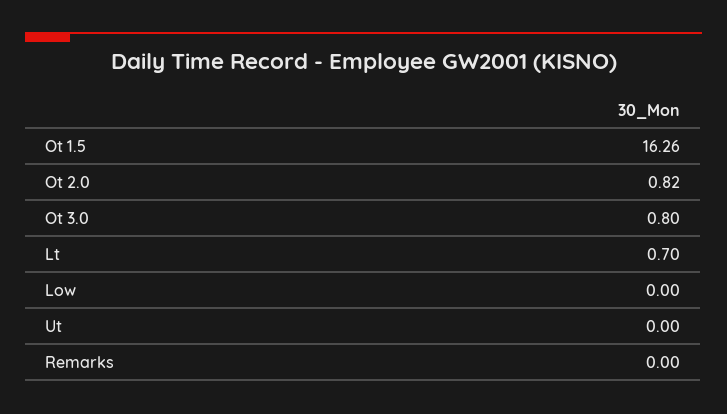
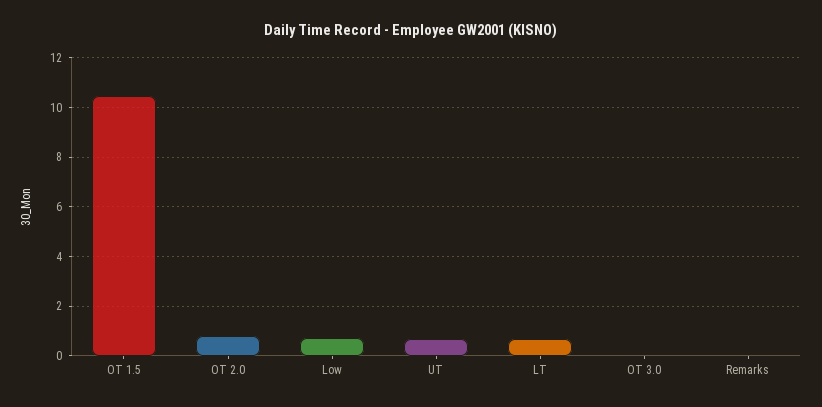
  {
-   "Ot 1.5": 16.26,
+   "Ot 1.5": 10.5,
    "Ot 2.0": 0.82,
-   "Ot 3.0": 0.8,
+   "Ot 3.0": 0,
    "Lt": 0.7,
-   "Low": 0,
+   "Low": 0.75,
-   "Ut": 0,
+   "Ut": 0.75,
    "Remarks": 0
  }

